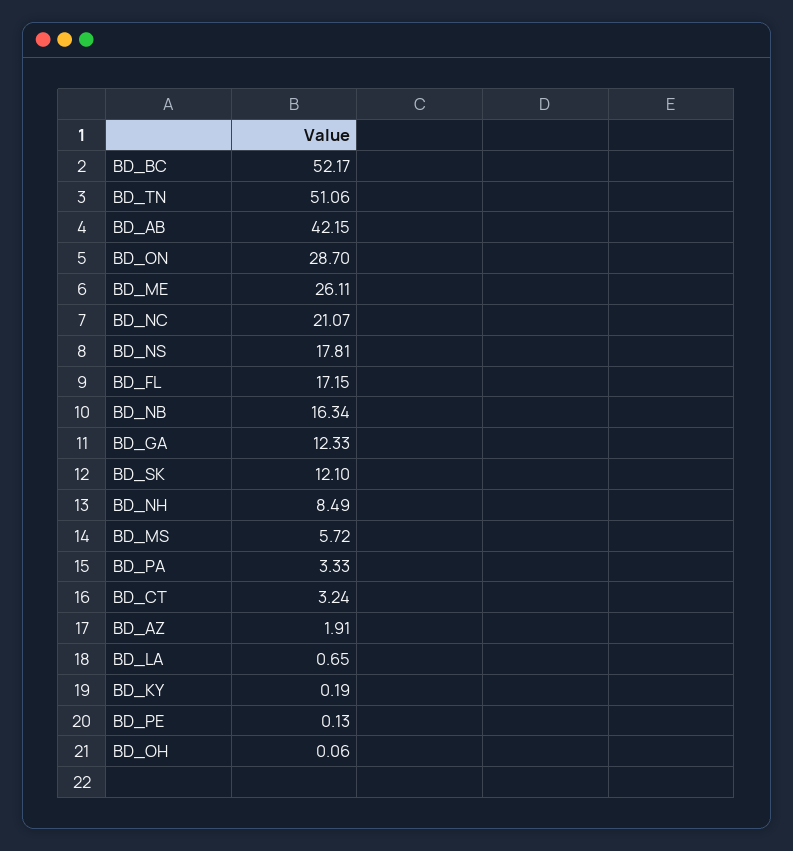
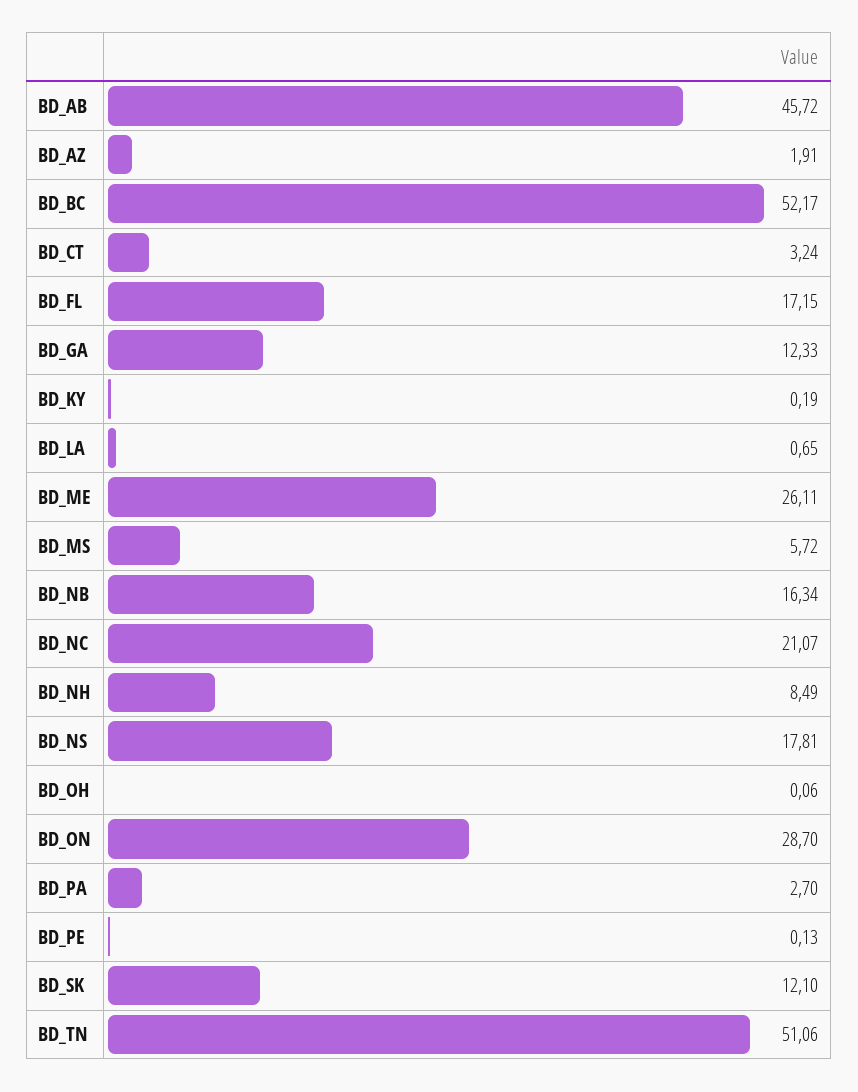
  {
    "BD_BC": 52.17,
    "BD_TN": 51.06,
-   "BD_AB": 42.15,
+   "BD_AB": 45.72,
    "BD_ON": 28.7,
    "BD_ME": 26.11,
    "BD_NC": 21.07,
    "BD_NS": 17.81,
    "BD_FL": 17.15,
    "BD_NB": 16.34,
    "BD_GA": 12.33,
    "BD_SK": 12.1,
    "BD_NH": 8.49,
    "BD_MS": 5.72,
-   "BD_PA": 3.33,
+   "BD_PA": 2.7,
    "BD_CT": 3.24,
    "BD_AZ": 1.91,
    "BD_LA": 0.65,
    "BD_KY": 0.19,
    "BD_PE": 0.13,
    "BD_OH": 0.06
  }

